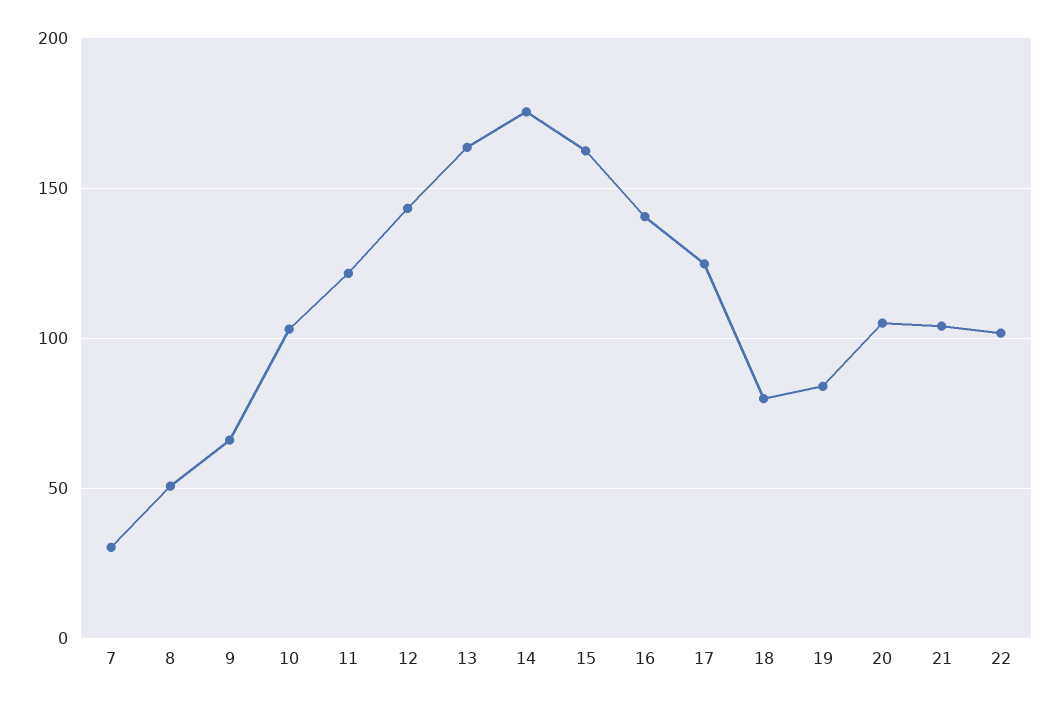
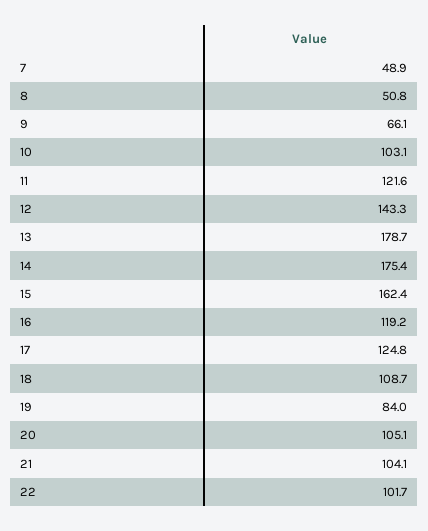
  {
-   "7": 30,
+   "7": 48.9,
    "8": 50.8,
    "9": 66.1,
    "10": 103.1,
    "11": 121.6,
    "12": 143.3,
-   "13": 165,
+   "13": 178.7,
    "14": 175.4,
    "15": 162.4,
-   "16": 140,
+   "16": 119.2,
    "17": 124.8,
-   "18": 80,
+   "18": 108.7,
    "19": 84,
    "20": 105.1,
    "21": 104.1,
    "22": 101.7
  }

